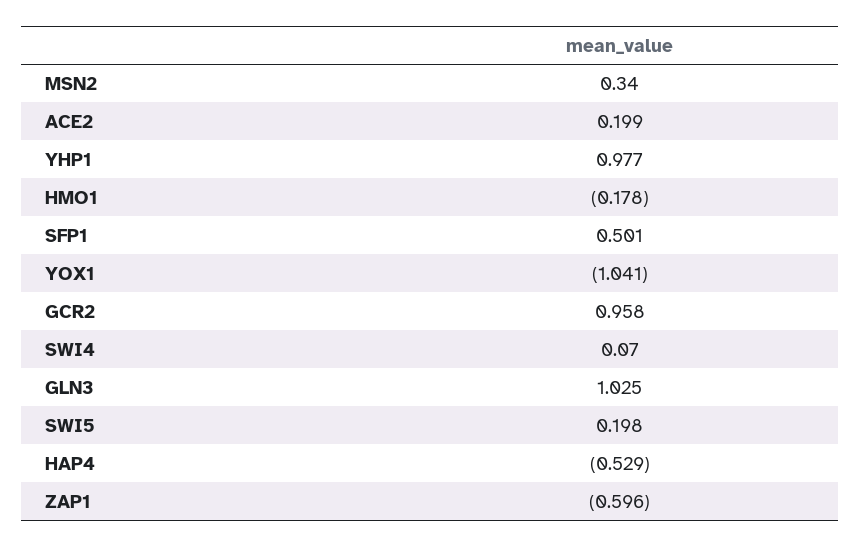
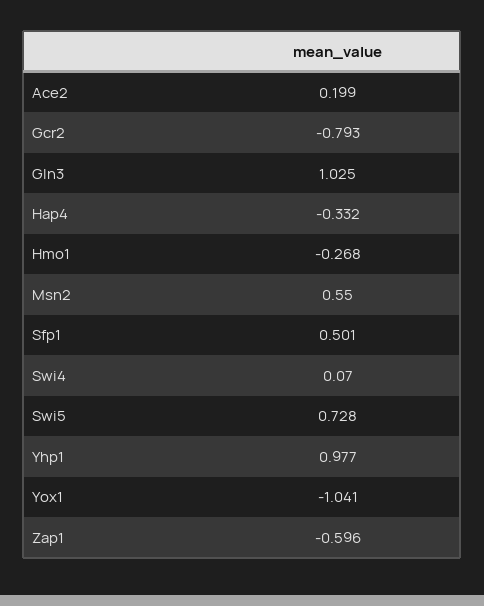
  {
-   "MSN2": 0.34,
+   "MSN2": 0.55,
    "ACE2": 0.199,
    "YHP1": 0.977,
-   "HMO1": -0.178,
+   "HMO1": -0.268,
    "SFP1": 0.501,
    "YOX1": -1.041,
-   "GCR2": 0.958,
+   "GCR2": -0.793,
    "SWI4": 0.07,
    "GLN3": 1.025,
-   "SWI5": 0.198,
+   "SWI5": 0.728,
-   "HAP4": -0.529,
+   "HAP4": -0.332,
    "ZAP1": -0.596
  }

